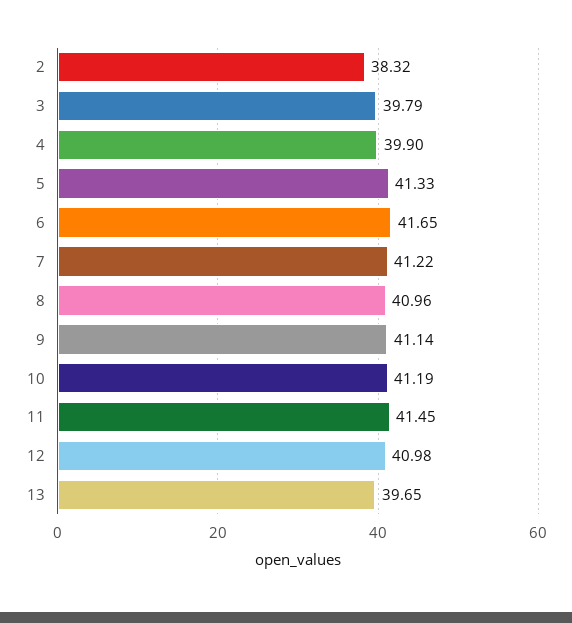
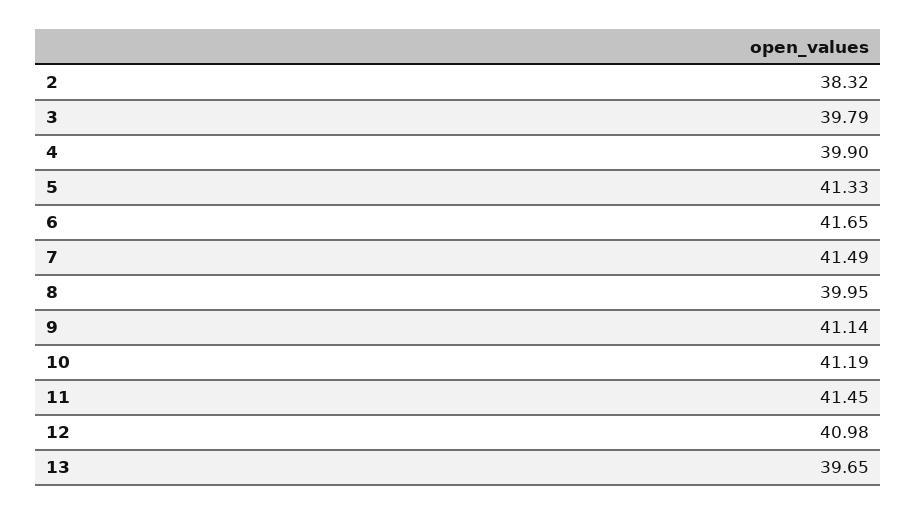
  {
    "2": 38.32,
    "3": 39.79,
    "4": 39.9,
    "5": 41.33,
    "6": 41.65,
-   "7": 41.22,
+   "7": 41.49,
-   "8": 40.96,
+   "8": 39.95,
    "9": 41.14,
    "10": 41.19,
    "11": 41.45,
    "12": 40.98,
    "13": 39.65
  }

